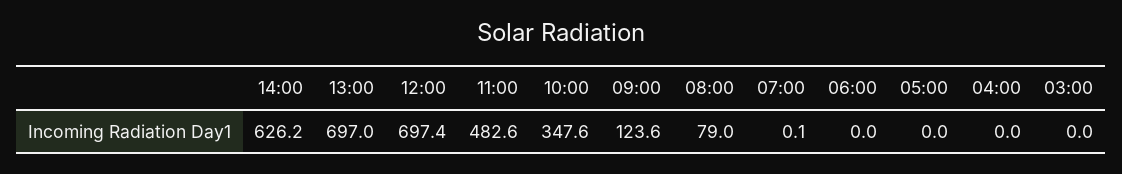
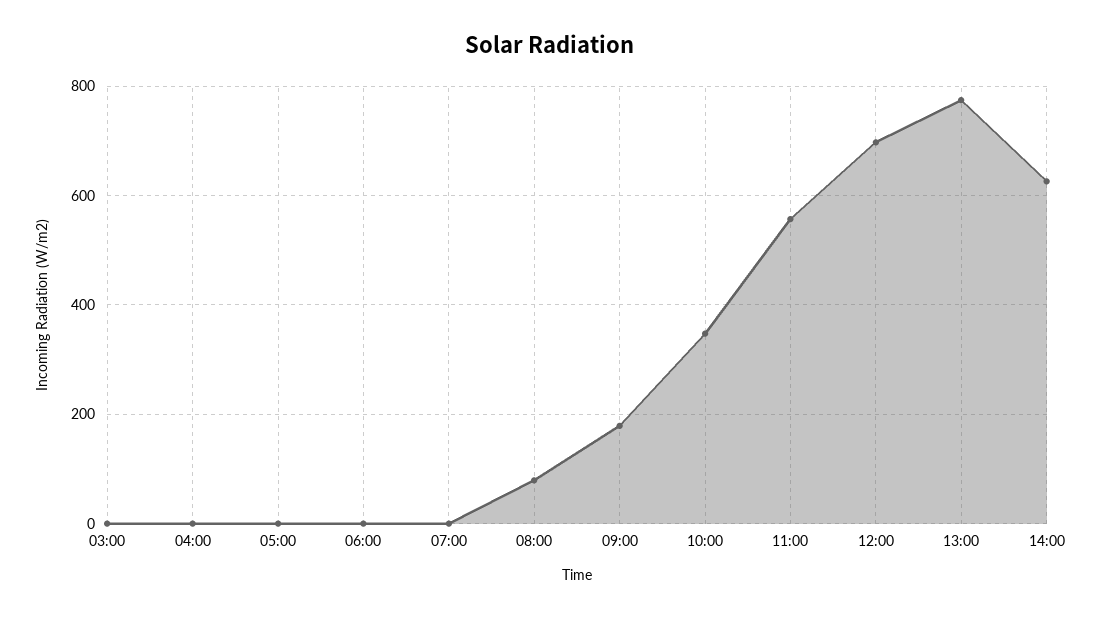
  {
    "14:00": 626.2,
-   "13:00": 697,
+   "13:00": 780,
    "12:00": 697.4,
-   "11:00": 482.6,
+   "11:00": 560,
    "10:00": 347.6,
-   "09:00": 123.6,
+   "09:00": 180,
    "08:00": 79,
    "07:00": 0.1,
    "06:00": 0,
    "05:00": 0,
    "04:00": 0,
    "03:00": 0
  }

